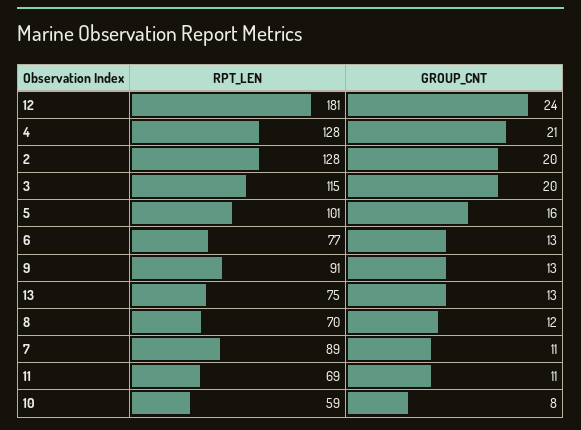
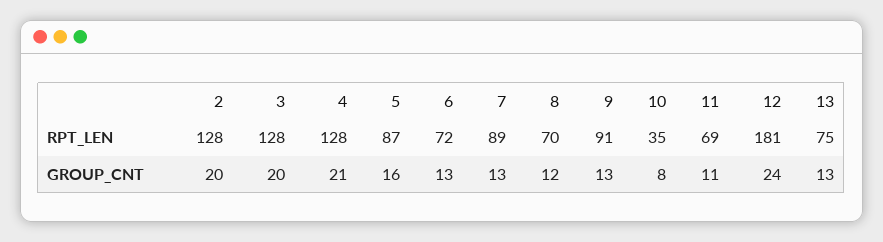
  {
    "RPT_LEN": {
      "12": 181,
      "4": 128,
      "2": 128,
-     "3": 115,
+     "3": 128,
-     "5": 101,
+     "5": 87,
-     "6": 77,
+     "6": 72,
      "9": 91,
      "13": 75,
      "8": 70,
      "7": 89,
      "11": 69,
-     "10": 59
+     "10": 35
    },
    "GROUP_CNT": {
      "12": 24,
      "4": 21,
      "2": 20,
      "3": 20,
      "5": 16,
      "6": 13,
      "9": 13,
      "13": 13,
      "8": 12,
-     "7": 11,
+     "7": 13,
      "11": 11,
      "10": 8
    }
  }

